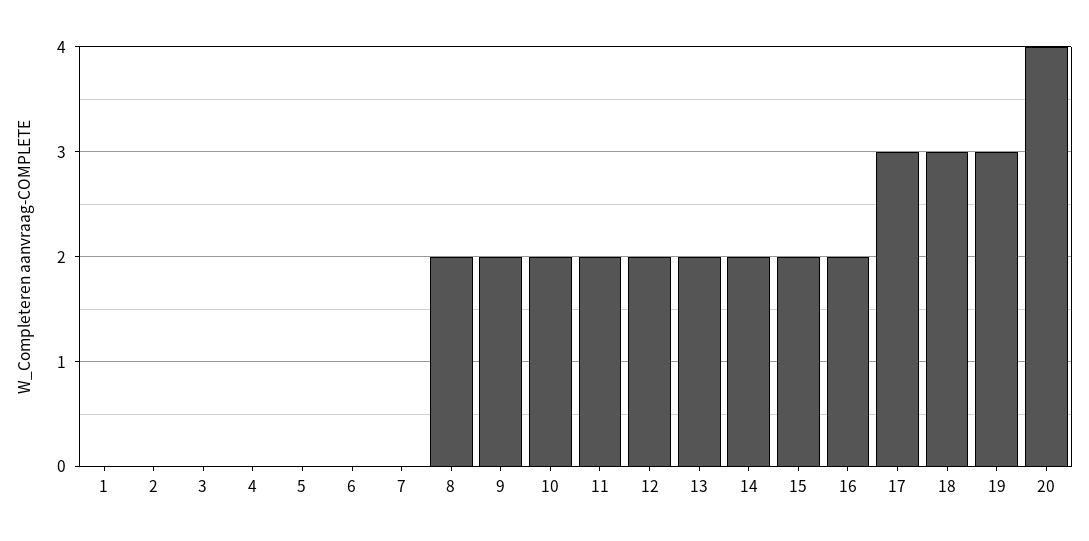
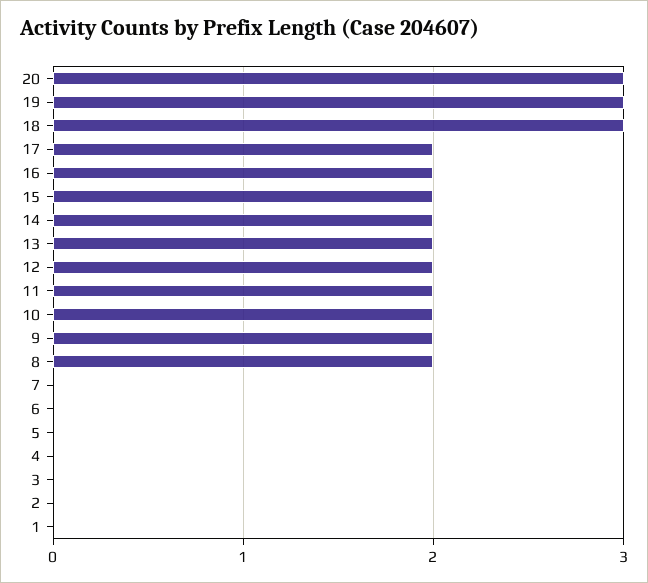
  {
    "1": 0,
    "2": 0,
    "3": 0,
    "4": 0,
    "5": 0,
    "6": 0,
    "7": 0,
    "8": 2,
    "9": 2,
    "10": 2,
    "11": 2,
    "12": 2,
    "13": 2,
    "14": 2,
    "15": 2,
    "16": 2,
-   "17": 3,
+   "17": 2,
    "18": 3,
    "19": 3,
-   "20": 4
+   "20": 3
  }

